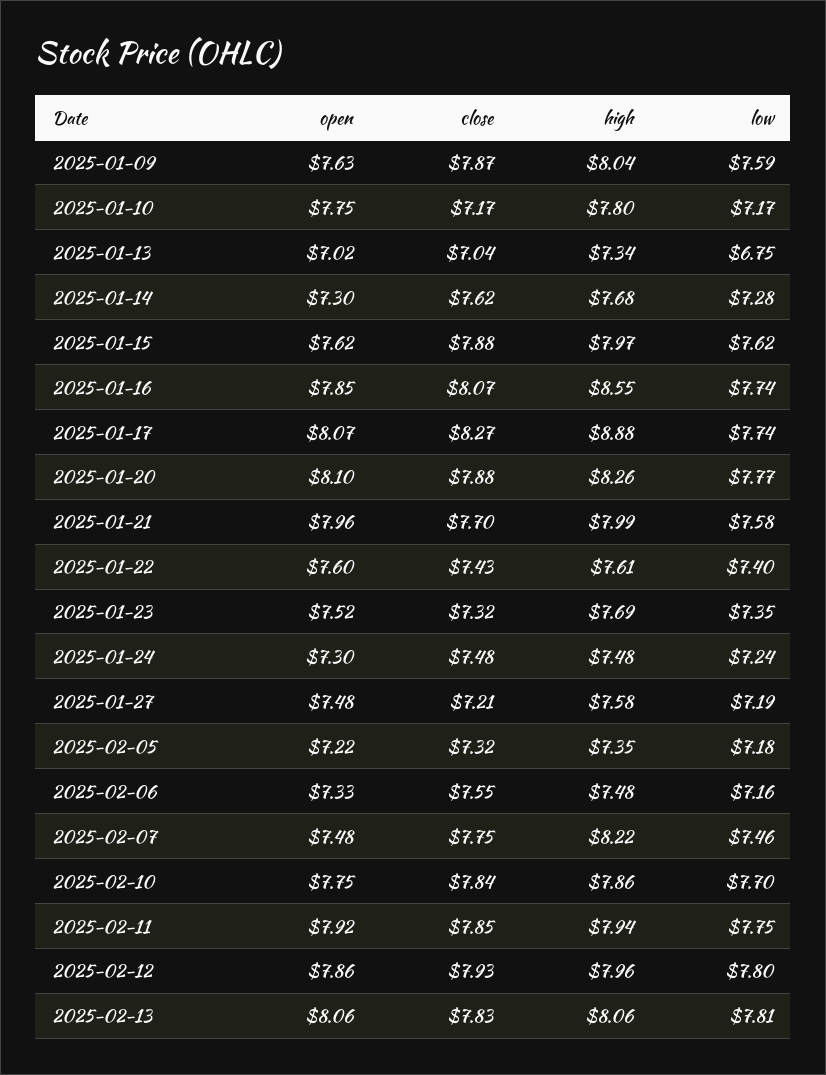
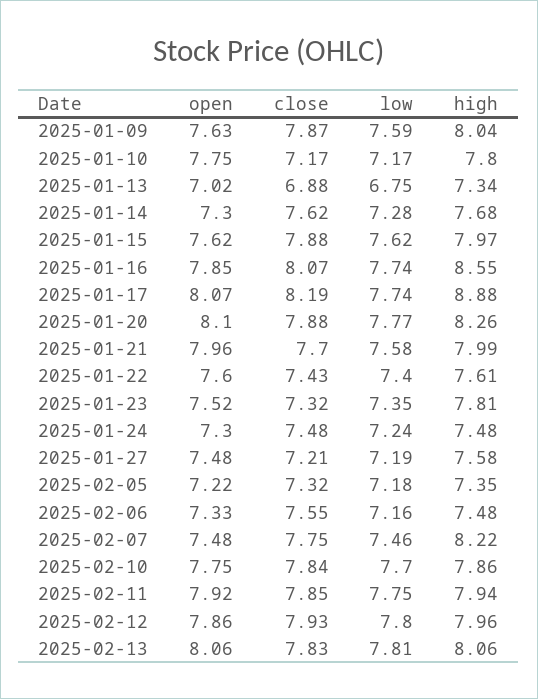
  {
    "open": {
      "2025-01-09": 7.63,
      "2025-01-10": 7.75,
      "2025-01-13": 7.02,
      "2025-01-14": 7.3,
      "2025-01-15": 7.62,
      "2025-01-16": 7.85,
      "2025-01-17": 8.07,
      "2025-01-20": 8.1,
      "2025-01-21": 7.96,
      "2025-01-22": 7.6,
      "2025-01-23": 7.52,
      "2025-01-24": 7.3,
      "2025-01-27": 7.48,
      "2025-02-05": 7.22,
      "2025-02-06": 7.33,
      "2025-02-07": 7.48,
      "2025-02-10": 7.75,
      "2025-02-11": 7.92,
      "2025-02-12": 7.86,
      "2025-02-13": 8.06
    },
    "close": {
      "2025-01-09": 7.87,
      "2025-01-10": 7.17,
-     "2025-01-13": 7.04,
+     "2025-01-13": 6.88,
      "2025-01-14": 7.62,
      "2025-01-15": 7.88,
      "2025-01-16": 8.07,
-     "2025-01-17": 8.27,
+     "2025-01-17": 8.19,
      "2025-01-20": 7.88,
      "2025-01-21": 7.7,
      "2025-01-22": 7.43,
      "2025-01-23": 7.32,
      "2025-01-24": 7.48,
      "2025-01-27": 7.21,
      "2025-02-05": 7.32,
      "2025-02-06": 7.55,
      "2025-02-07": 7.75,
      "2025-02-10": 7.84,
      "2025-02-11": 7.85,
      "2025-02-12": 7.93,
      "2025-02-13": 7.83
    },
    "high": {
      "2025-01-09": 8.04,
      "2025-01-10": 7.8,
      "2025-01-13": 7.34,
      "2025-01-14": 7.68,
      "2025-01-15": 7.97,
      "2025-01-16": 8.55,
      "2025-01-17": 8.88,
      "2025-01-20": 8.26,
      "2025-01-21": 7.99,
      "2025-01-22": 7.61,
-     "2025-01-23": 7.69,
+     "2025-01-23": 7.81,
      "2025-01-24": 7.48,
      "2025-01-27": 7.58,
      "2025-02-05": 7.35,
      "2025-02-06": 7.48,
      "2025-02-07": 8.22,
      "2025-02-10": 7.86,
      "2025-02-11": 7.94,
      "2025-02-12": 7.96,
      "2025-02-13": 8.06
    },
    "low": {
      "2025-01-09": 7.59,
      "2025-01-10": 7.17,
      "2025-01-13": 6.75,
      "2025-01-14": 7.28,
      "2025-01-15": 7.62,
      "2025-01-16": 7.74,
      "2025-01-17": 7.74,
      "2025-01-20": 7.77,
      "2025-01-21": 7.58,
      "2025-01-22": 7.4,
      "2025-01-23": 7.35,
      "2025-01-24": 7.24,
      "2025-01-27": 7.19,
      "2025-02-05": 7.18,
      "2025-02-06": 7.16,
      "2025-02-07": 7.46,
      "2025-02-10": 7.7,
      "2025-02-11": 7.75,
      "2025-02-12": 7.8,
      "2025-02-13": 7.81
    }
  }

